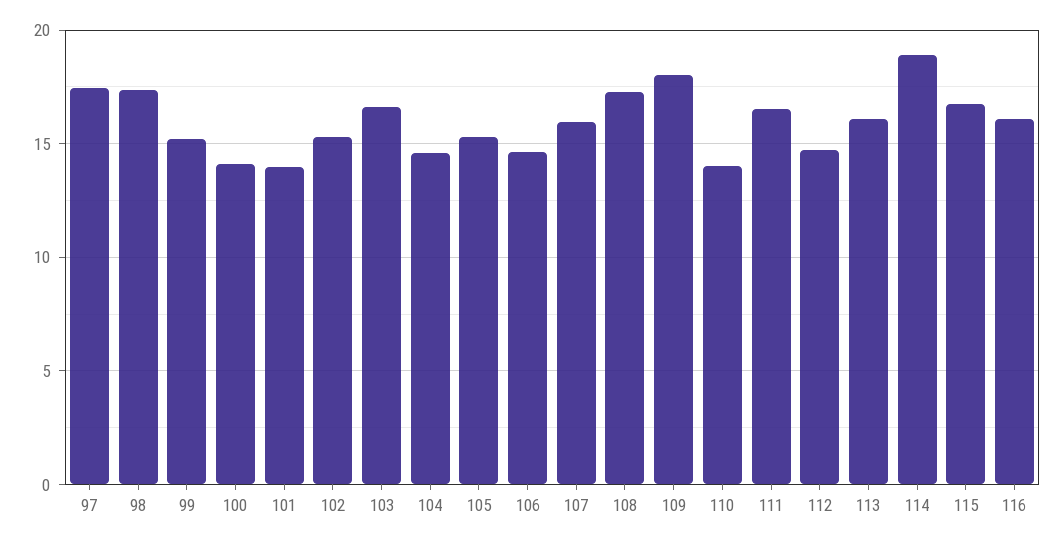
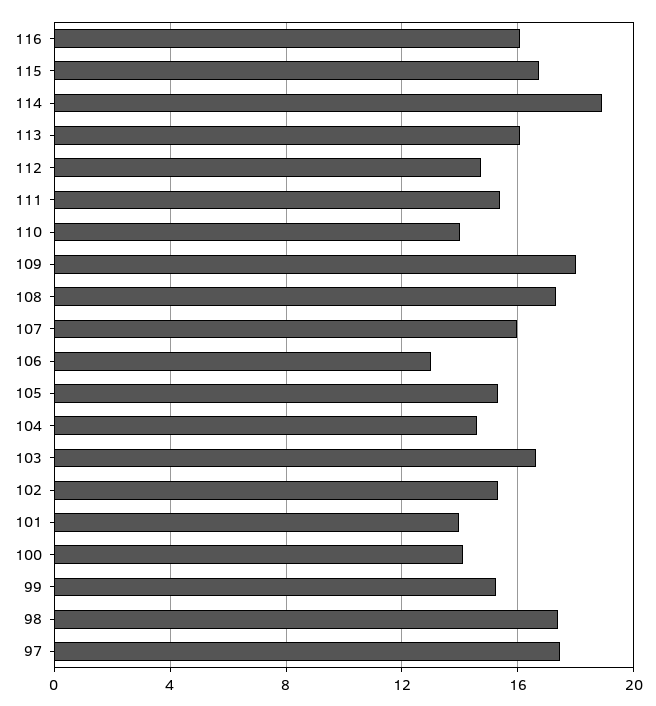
  {
    "97": 17.5,
    "98": 17.5,
    "99": 15,
    "100": 14,
    "101": 14,
    "102": 15.5,
    "103": 16.5,
    "104": 14.5,
    "105": 15.5,
-   "106": 14.5,
+   "106": 13,
    "107": 16,
    "108": 17.5,
    "109": 18,
    "110": 14,
-   "111": 16.5,
+   "111": 15.5,
    "112": 14.5,
    "113": 16,
    "114": 19,
    "115": 16.5,
    "116": 16
  }

